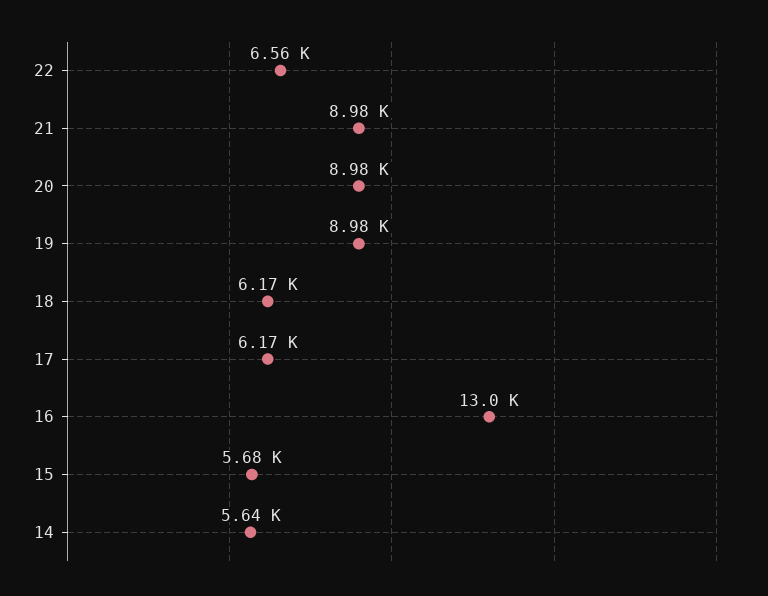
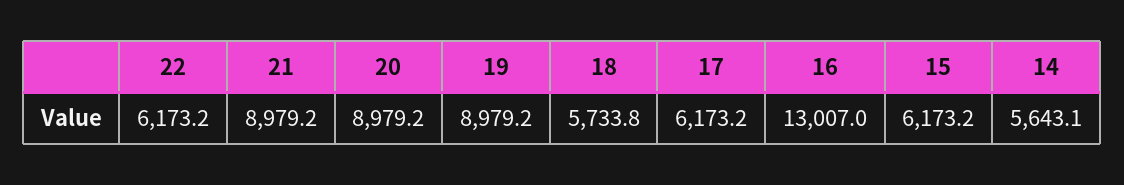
  {
-   "22": 6560,
+   "22": 6173.2,
    "21": 8979.2,
    "20": 8979.2,
    "19": 8979.2,
-   "18": 6170,
+   "18": 5733.8,
    "17": 6173.2,
    "16": 13007,
-   "15": 5680,
+   "15": 6173.2,
    "14": 5643.1
  }

